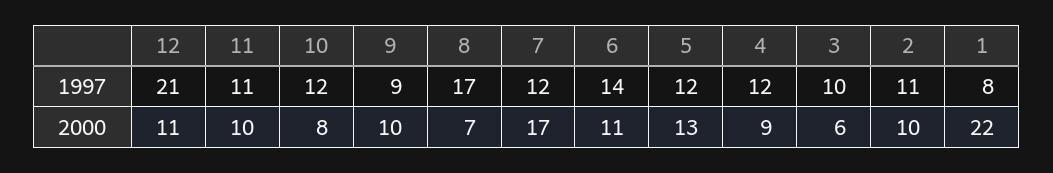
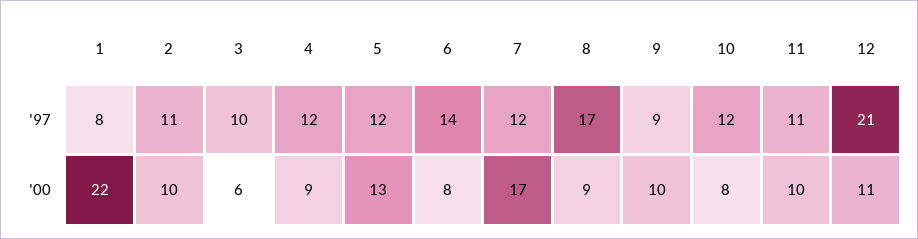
  {
    "12": {
      "1997": 21,
      "2000": 11
    },
    "11": {
      "1997": 11,
      "2000": 10
    },
    "10": {
      "1997": 12,
      "2000": 8
    },
    "9": {
      "1997": 9,
      "2000": 10
    },
    "8": {
      "1997": 17,
-     "2000": 7
+     "2000": 9
    },
    "7": {
      "1997": 12,
      "2000": 17
    },
    "6": {
      "1997": 14,
-     "2000": 11
+     "2000": 8
    },
    "5": {
      "1997": 12,
      "2000": 13
    },
    "4": {
      "1997": 12,
      "2000": 9
    },
    "3": {
      "1997": 10,
      "2000": 6
    },
    "2": {
      "1997": 11,
      "2000": 10
    },
    "1": {
      "1997": 8,
      "2000": 22
    }
  }

